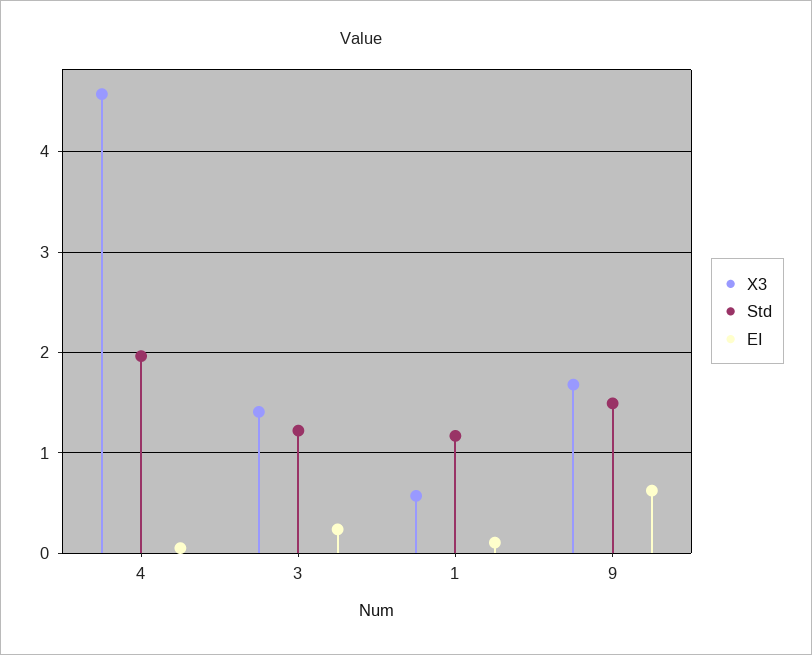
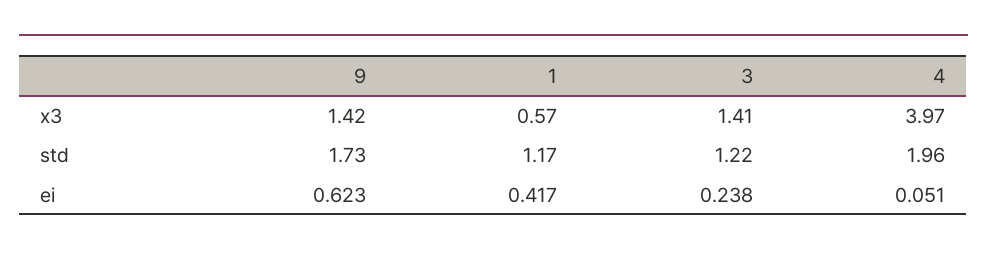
  {
    "X3": {
-     "4": 4.6,
+     "4": 3.97,
      "3": 1.41,
      "1": 0.57,
-     "9": 1.7
+     "9": 1.42
    },
    "Std": {
      "4": 1.96,
      "3": 1.22,
      "1": 1.17,
-     "9": 1.5
+     "9": 1.73
    },
    "EI": {
      "4": 0.051,
      "3": 0.238,
-     "1": 0.1,
+     "1": 0.417,
      "9": 0.623
    }
  }

